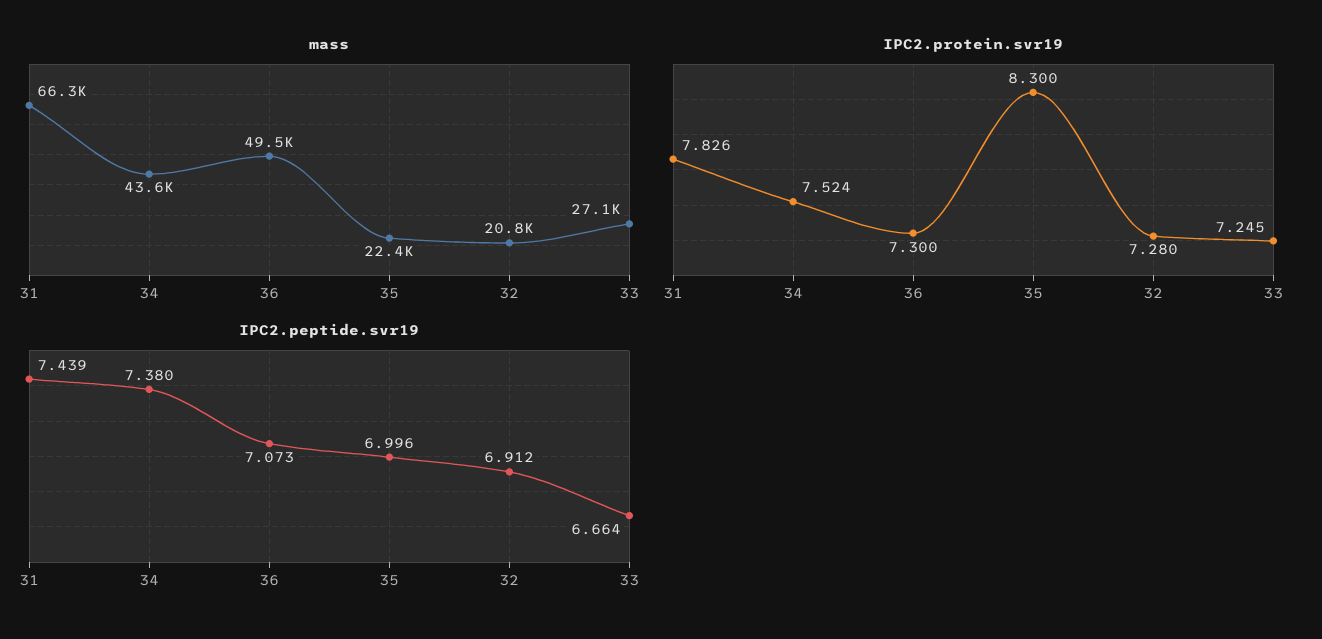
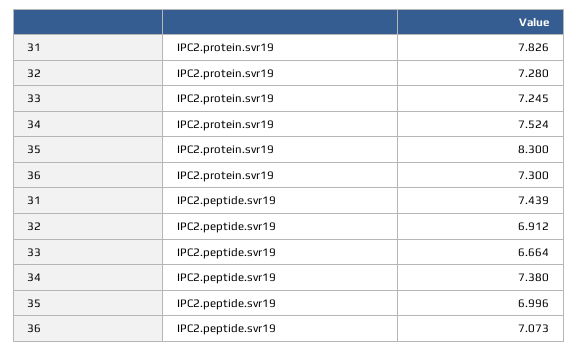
  {
-   "mass": {
-     "31": 66300,
-     "34": 43600,
-     "36": 49500,
-     "35": 22400,
-     "32": 20800,
-     "33": 27100
-   },
    "IPC2.protein.svr19": {
      "31": 7.826,
      "34": 7.524,
      "36": 7.3,
      "35": 8.3,
      "32": 7.28,
      "33": 7.245
    },
    "IPC2.peptide.svr19": {
      "31": 7.439,
      "34": 7.38,
      "36": 7.073,
      "35": 6.996,
      "32": 6.912,
      "33": 6.664
    }
  }

